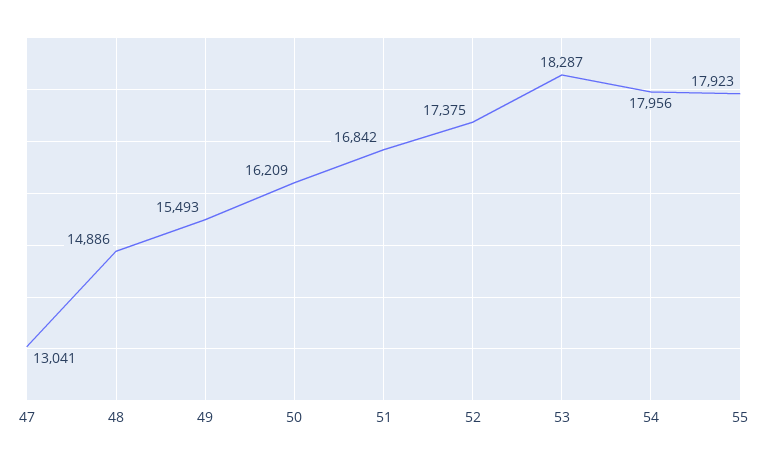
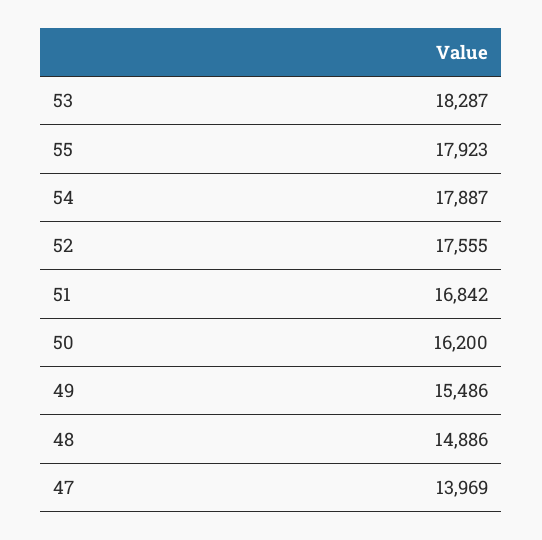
  {
-   "47": 13041,
+   "47": 13969,
    "48": 14886,
-   "49": 15493,
+   "49": 15486,
-   "50": 16209,
+   "50": 16200,
    "51": 16842,
-   "52": 17375,
+   "52": 17555,
    "53": 18287,
-   "54": 17956,
+   "54": 17887,
    "55": 17923
  }

